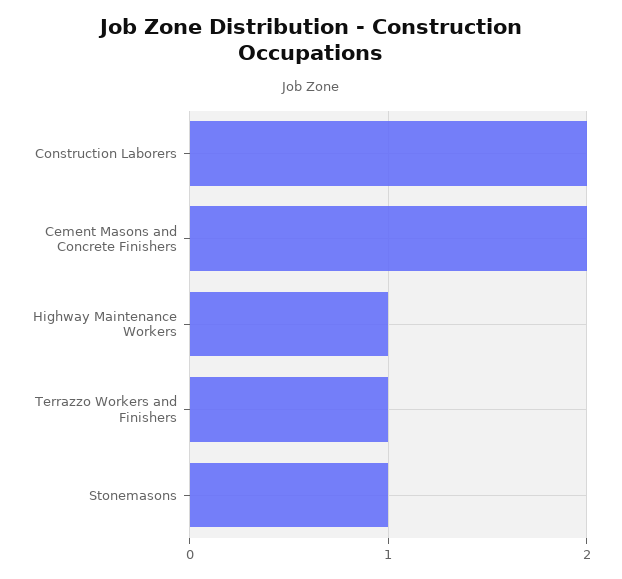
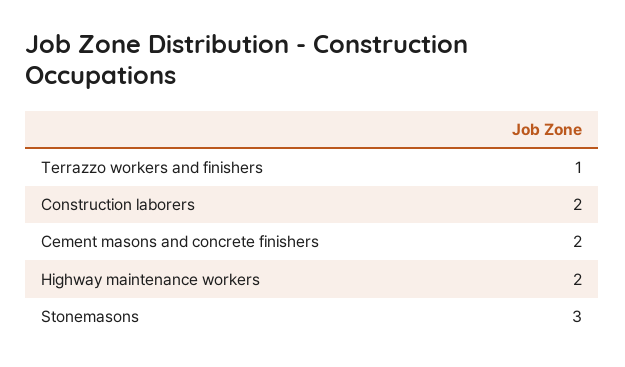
  {
    "Construction Laborers": 2,
    "Cement Masons and Concrete Finishers": 2,
-   "Highway Maintenance Workers": 1,
+   "Highway Maintenance Workers": 2,
    "Terrazzo Workers and Finishers": 1,
-   "Stonemasons": 1
+   "Stonemasons": 3
  }

